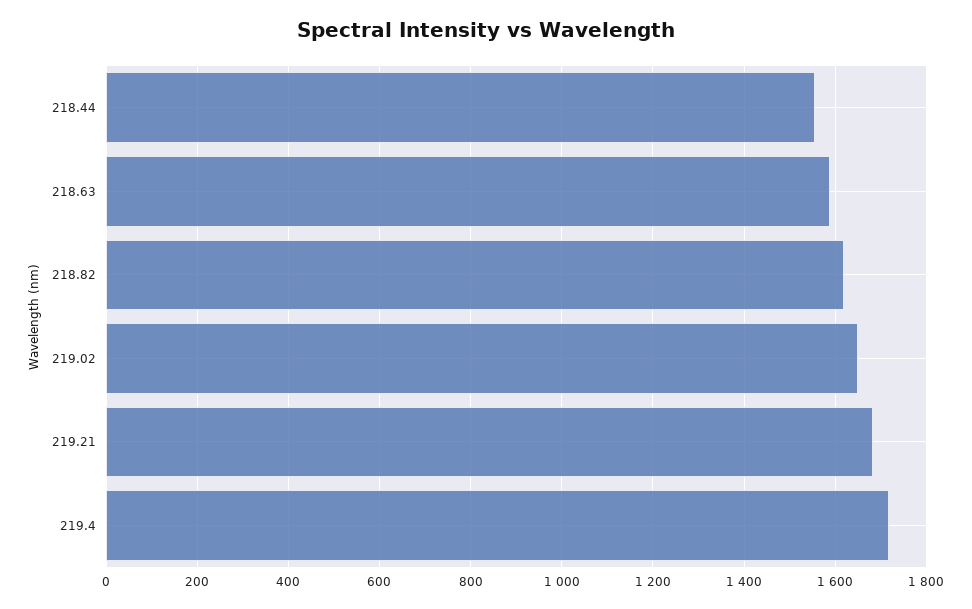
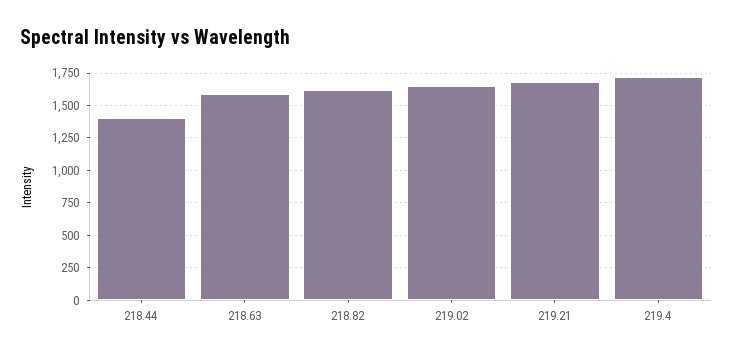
  {
-   "218.44": 1560,
+   "218.44": 1400,
    "218.63": 1580,
    "218.82": 1620,
    "219.02": 1660,
    "219.21": 1680,
    "219.4": 1720
  }

